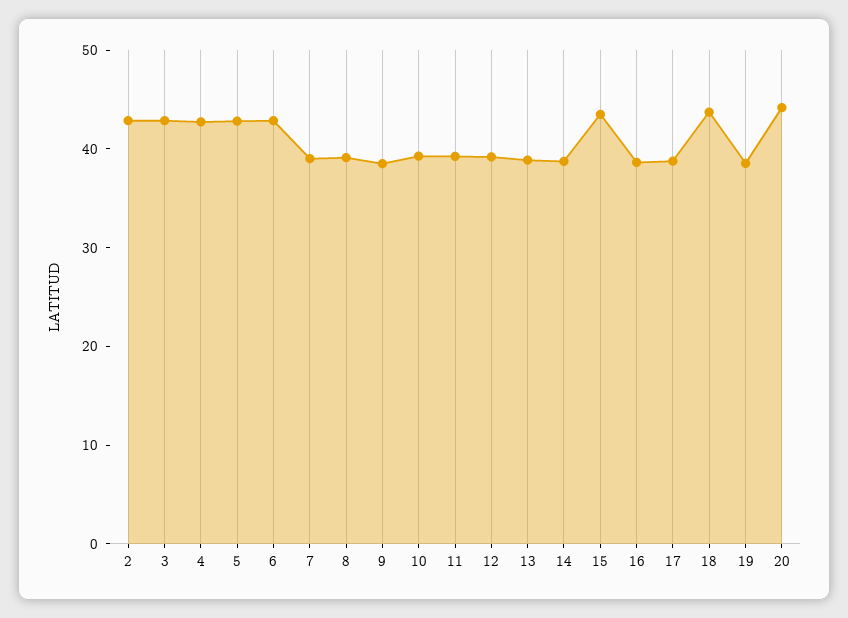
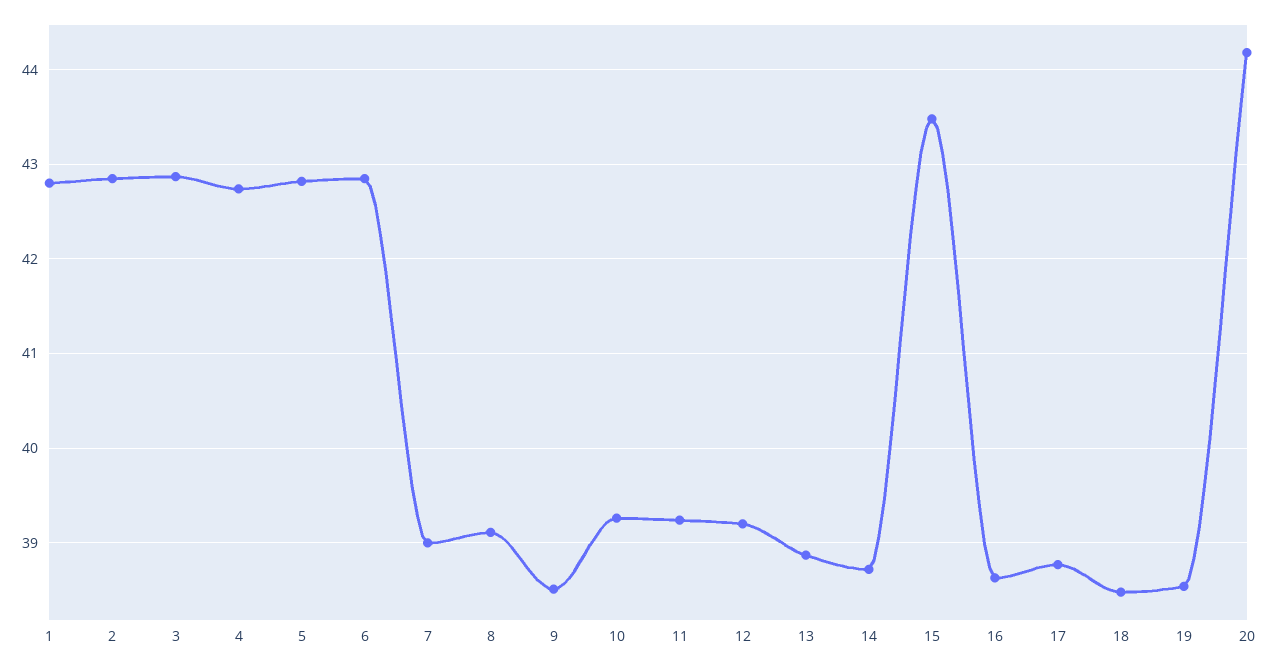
  {
    "2": 42.9,
    "3": 42.9,
    "4": 42.7,
    "5": 42.8,
    "6": 42.9,
    "7": 39,
    "8": 39.1,
    "9": 38.5,
    "10": 39.3,
    "11": 39.2,
    "12": 39.2,
    "13": 38.9,
    "14": 38.7,
    "15": 43.5,
    "16": 38.6,
    "17": 38.8,
-   "18": 44,
+   "18": 38.5,
    "19": 38.5,
-   "20": 44.2
+   "20": 44.2,
+   "1": 42.8
  }

